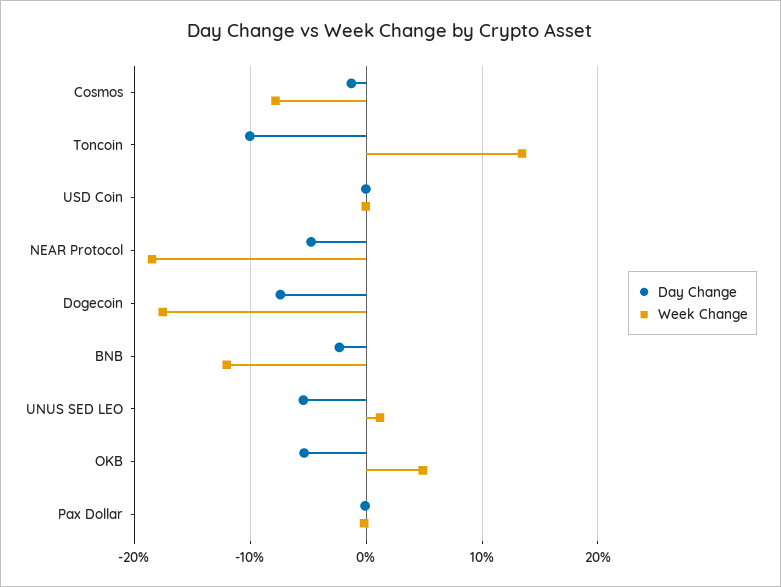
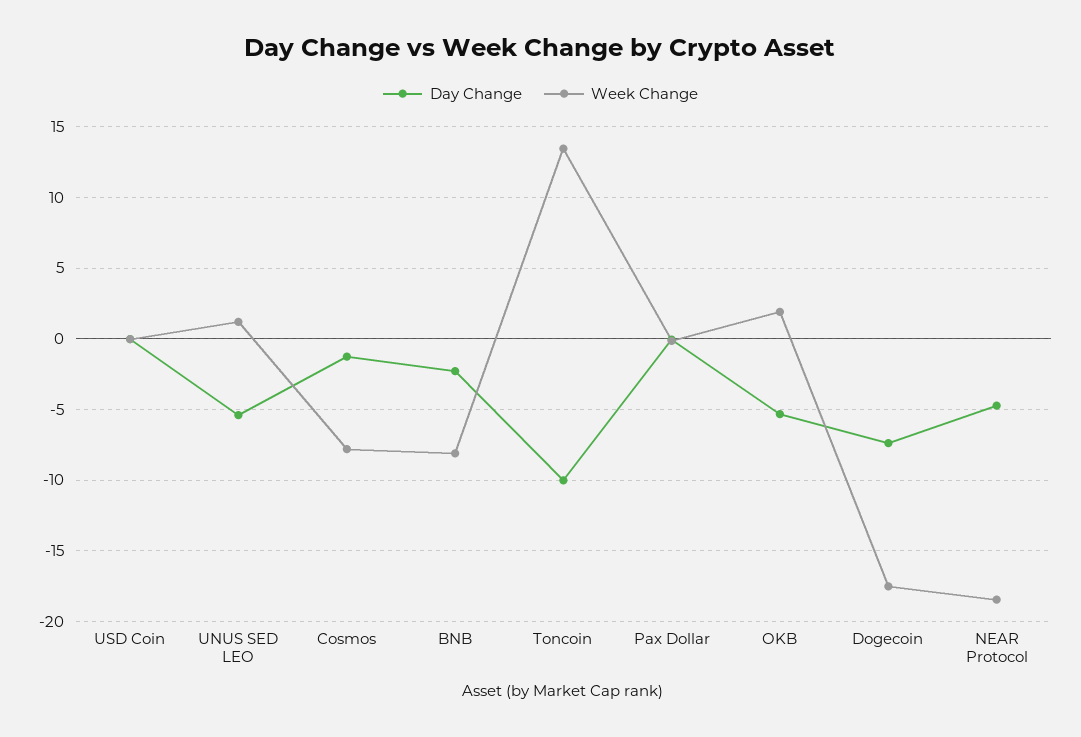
  {
    "Day Change": {
      "Cosmos": -1.5,
      "Toncoin": -10,
      "USD Coin": 0,
      "NEAR Protocol": -4.5,
      "Dogecoin": -7.5,
      "BNB": -2.5,
      "UNUS SED LEO": -5.5,
      "OKB": -5.5,
      "Pax Dollar": 0
    },
    "Week Change": {
      "Cosmos": -8,
      "Toncoin": 13.5,
      "USD Coin": 0,
      "NEAR Protocol": -18.5,
      "Dogecoin": -17.5,
-     "BNB": -12,
+     "BNB": -8,
      "UNUS SED LEO": 1,
-     "OKB": 5,
+     "OKB": 2,
      "Pax Dollar": 0
    }
  }

